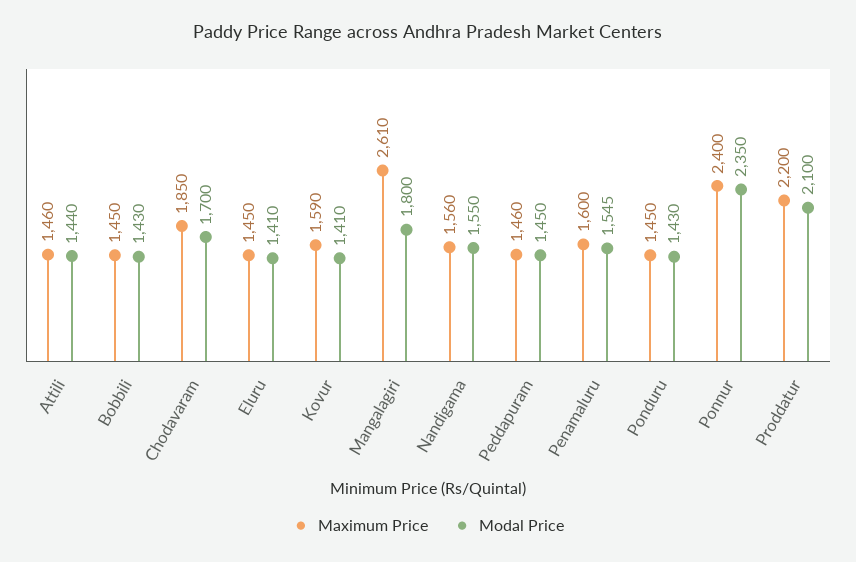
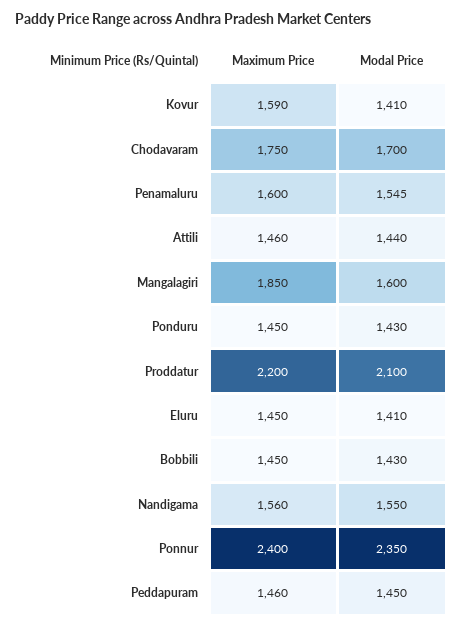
  {
    "Maximum Price": {
      "Attili": 1460,
      "Bobbili": 1450,
-     "Chodavaram": 1850,
+     "Chodavaram": 1750,
      "Eluru": 1450,
      "Kovur": 1590,
-     "Mangalagiri": 2610,
+     "Mangalagiri": 1850,
      "Nandigama": 1560,
      "Peddapuram": 1460,
      "Penamaluru": 1600,
      "Ponduru": 1450,
      "Ponnur": 2400,
      "Proddatur": 2200
    },
    "Modal Price": {
      "Attili": 1440,
      "Bobbili": 1430,
      "Chodavaram": 1700,
      "Eluru": 1410,
      "Kovur": 1410,
-     "Mangalagiri": 1800,
+     "Mangalagiri": 1600,
      "Nandigama": 1550,
      "Peddapuram": 1450,
      "Penamaluru": 1545,
      "Ponduru": 1430,
      "Ponnur": 2350,
      "Proddatur": 2100
    }
  }

